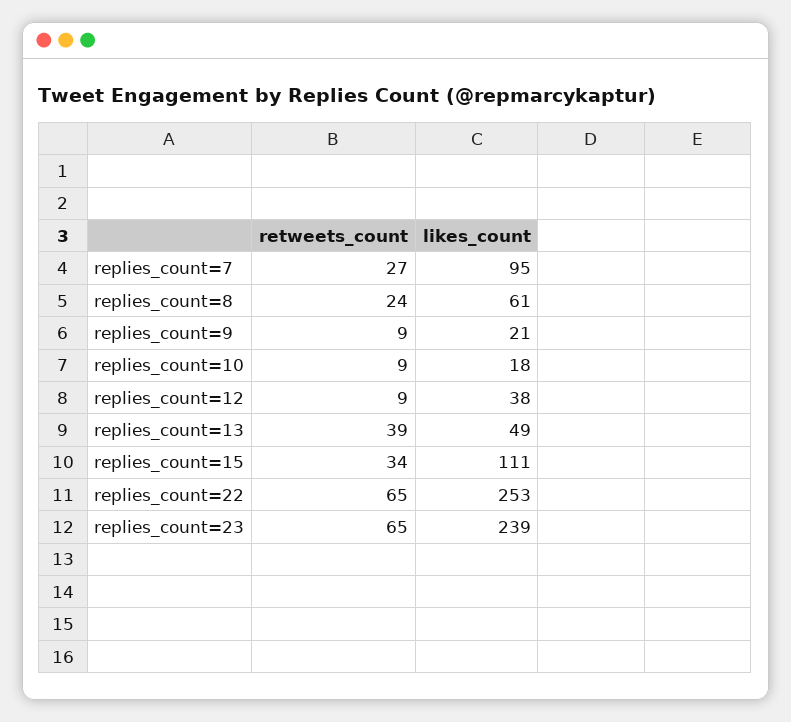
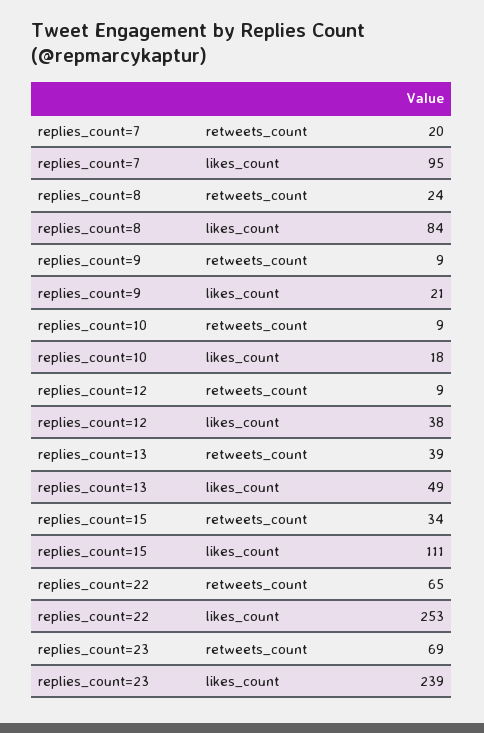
  {
    "retweets_count": {
-     "replies_count=7": 27,
+     "replies_count=7": 20,
      "replies_count=8": 24,
      "replies_count=9": 9,
      "replies_count=10": 9,
      "replies_count=12": 9,
      "replies_count=13": 39,
      "replies_count=15": 34,
      "replies_count=22": 65,
-     "replies_count=23": 65
+     "replies_count=23": 69
    },
    "likes_count": {
      "replies_count=7": 95,
-     "replies_count=8": 61,
+     "replies_count=8": 84,
      "replies_count=9": 21,
      "replies_count=10": 18,
      "replies_count=12": 38,
      "replies_count=13": 49,
      "replies_count=15": 111,
      "replies_count=22": 253,
      "replies_count=23": 239
    }
  }

